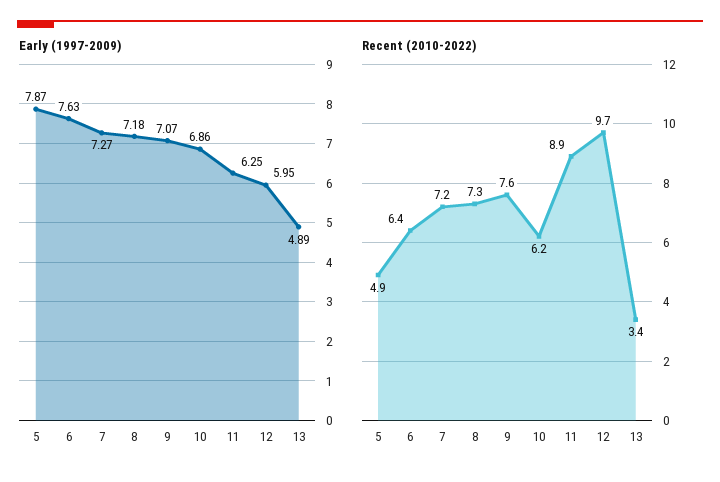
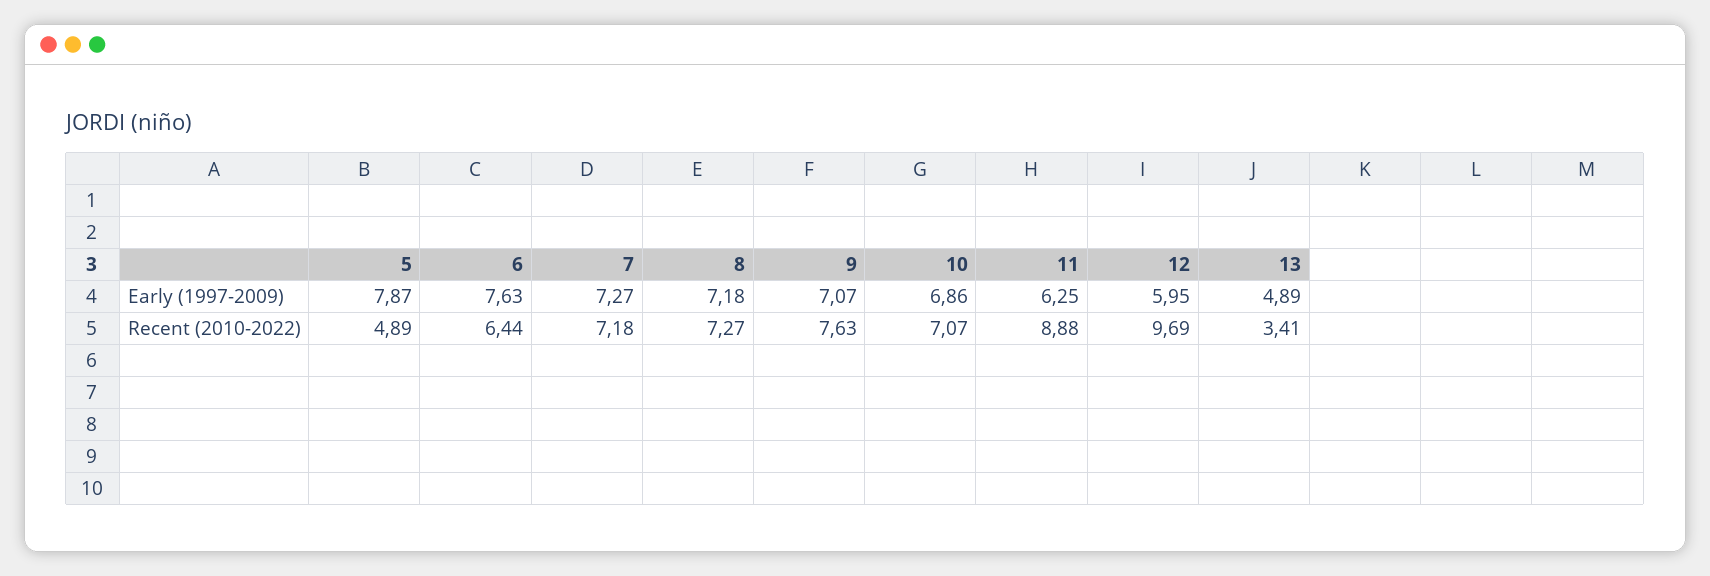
  {
    "Early (1997-2009)": {
      "5": 7.87,
      "6": 7.63,
      "7": 7.27,
      "8": 7.18,
      "9": 7.07,
      "10": 6.86,
      "11": 6.25,
      "12": 5.95,
      "13": 4.89
    },
    "Recent (2010-2022)": {
      "5": 4.89,
      "6": 6.44,
      "7": 7.18,
      "8": 7.27,
      "9": 7.63,
-     "10": 6.2,
+     "10": 7.07,
      "11": 8.88,
      "12": 9.69,
      "13": 3.41
    }
  }

